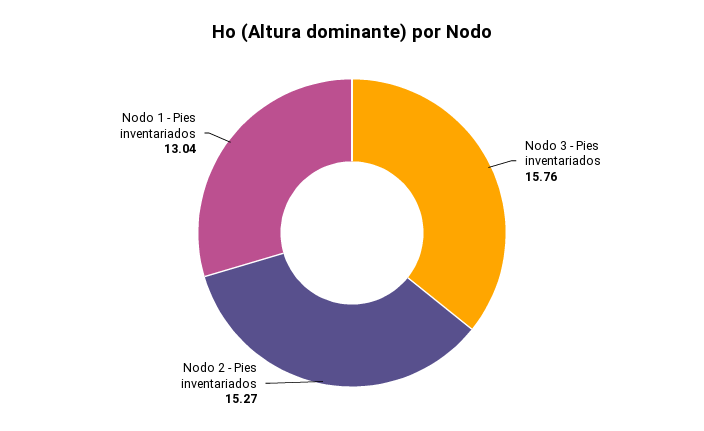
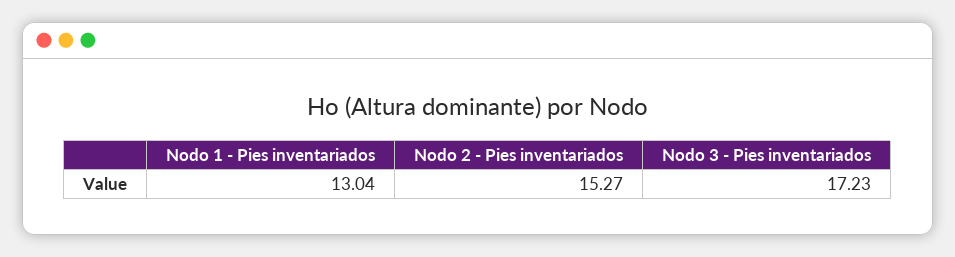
  {
-   "Nodo 3 - Pies inventariados": 15.76,
+   "Nodo 3 - Pies inventariados": 17.23,
    "Nodo 2 - Pies inventariados": 15.27,
    "Nodo 1 - Pies inventariados": 13.04
  }

